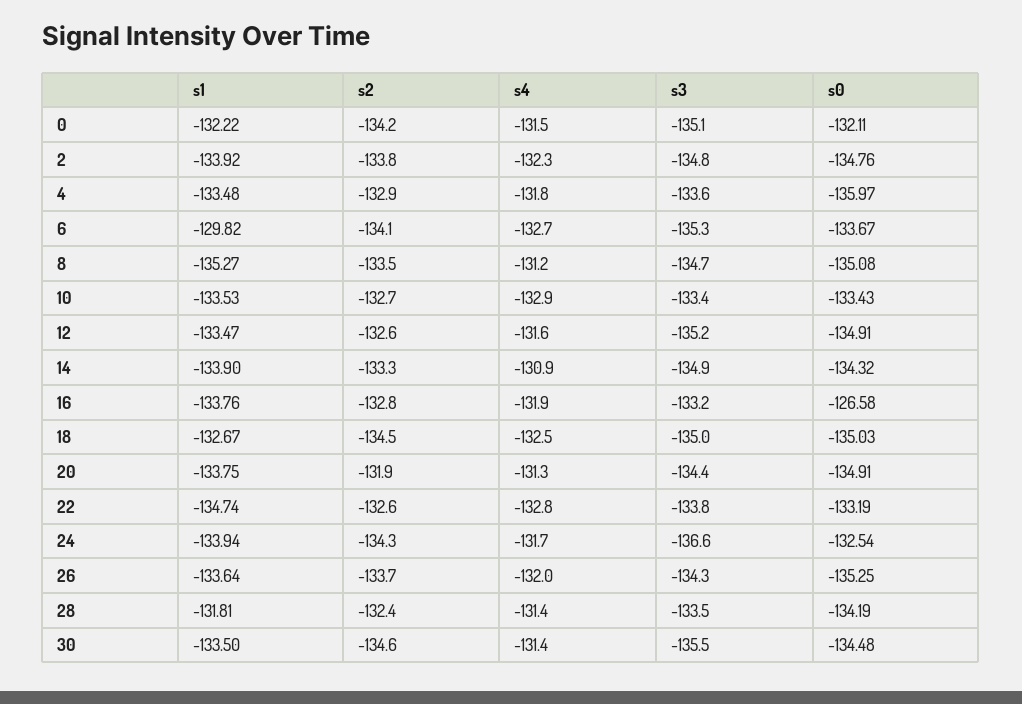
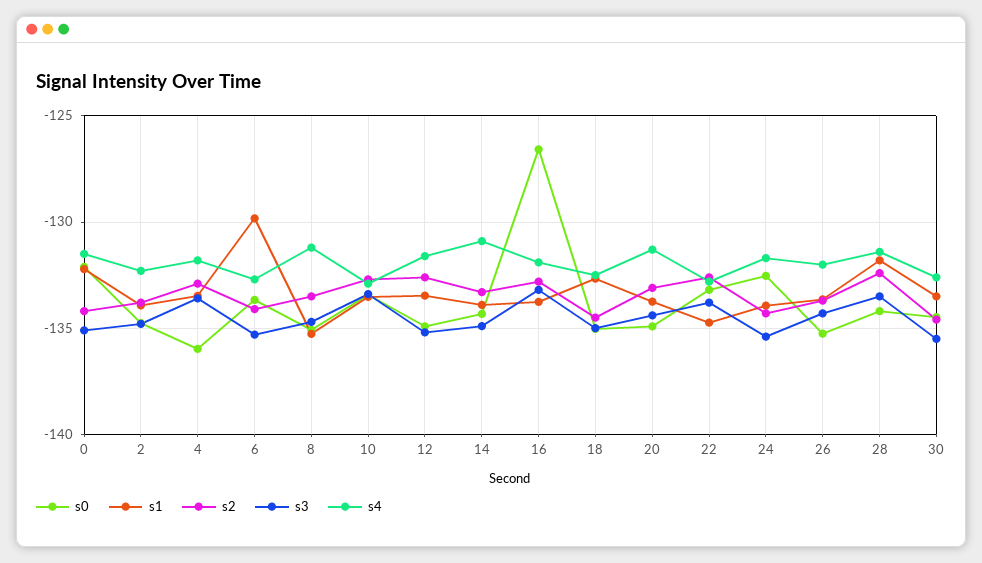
  {
    "s1": {
      "0": -132.22,
      "2": -133.92,
      "4": -133.48,
      "6": -129.82,
      "8": -135.27,
      "10": -133.53,
      "12": -133.47,
      "14": -133.9,
      "16": -133.76,
      "18": -132.67,
      "20": -133.75,
      "22": -134.74,
      "24": -133.94,
      "26": -133.64,
      "28": -131.81,
      "30": -133.5
    },
    "s2": {
      "0": -134.2,
      "2": -133.8,
      "4": -132.9,
      "6": -134.1,
      "8": -133.5,
      "10": -132.7,
      "12": -132.6,
      "14": -133.3,
      "16": -132.8,
      "18": -134.5,
-     "20": -131.9,
+     "20": -133,
      "22": -132.6,
      "24": -134.3,
      "26": -133.7,
      "28": -132.4,
      "30": -134.6
    },
    "s4": {
      "0": -131.5,
      "2": -132.3,
      "4": -131.8,
      "6": -132.7,
      "8": -131.2,
      "10": -132.9,
      "12": -131.6,
      "14": -130.9,
      "16": -131.9,
      "18": -132.5,
      "20": -131.3,
      "22": -132.8,
      "24": -131.7,
      "26": -132,
      "28": -131.4,
-     "30": -131.4
+     "30": -132.5
    },
    "s3": {
      "0": -135.1,
      "2": -134.8,
      "4": -133.6,
      "6": -135.3,
      "8": -134.7,
      "10": -133.4,
      "12": -135.2,
      "14": -134.9,
      "16": -133.2,
      "18": -135,
      "20": -134.4,
      "22": -133.8,
-     "24": -136.6,
+     "24": -135.5,
      "26": -134.3,
      "28": -133.5,
      "30": -135.5
    },
    "s0": {
      "0": -132.11,
      "2": -134.76,
      "4": -135.97,
      "6": -133.67,
      "8": -135.08,
      "10": -133.43,
      "12": -134.91,
      "14": -134.32,
      "16": -126.58,
      "18": -135.03,
      "20": -134.91,
      "22": -133.19,
      "24": -132.54,
      "26": -135.25,
      "28": -134.19,
      "30": -134.48
    }
  }

